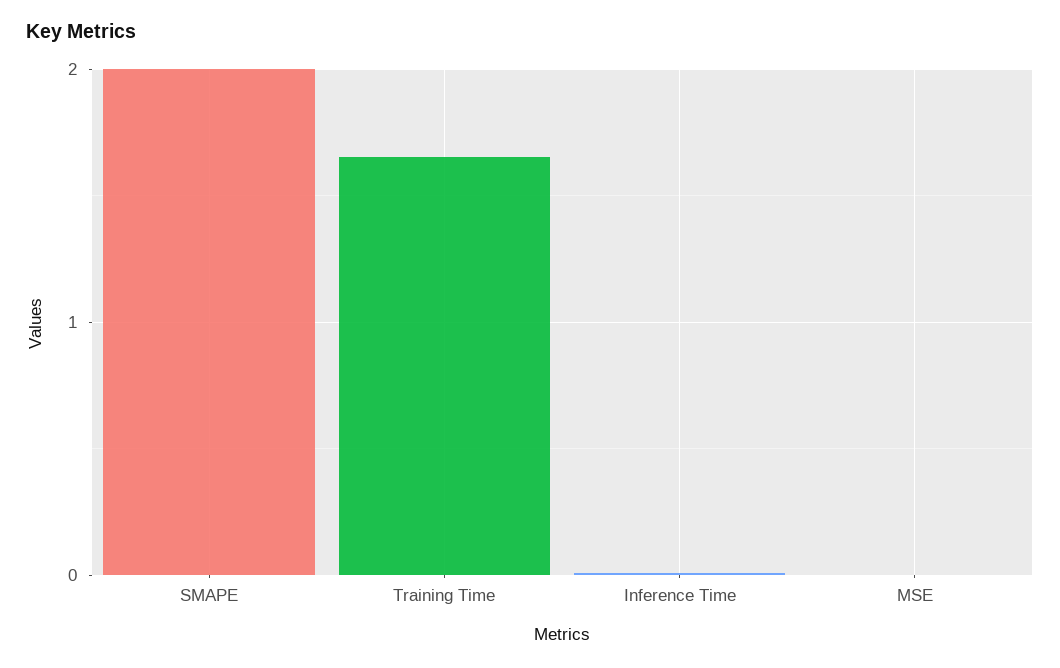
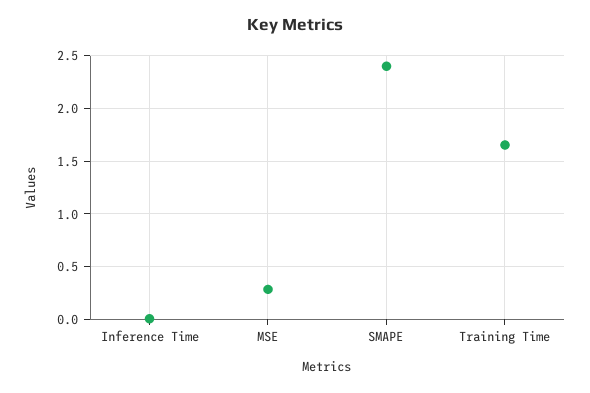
  {
-   "SMAPE": 2,
+   "SMAPE": 2.4,
    "Training Time": 1.7,
    "Inference Time": 0,
-   "MSE": 0
+   "MSE": 0.3
  }

